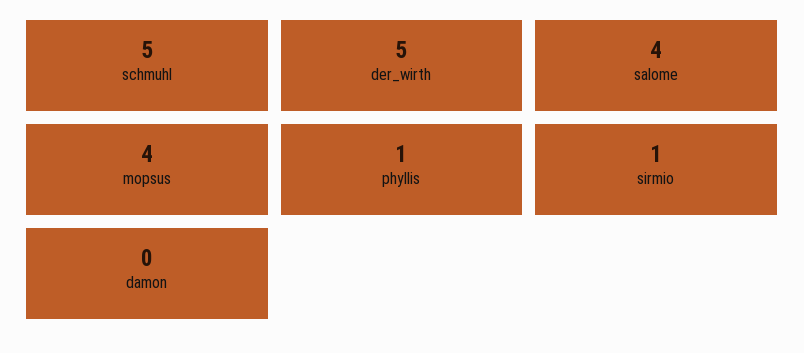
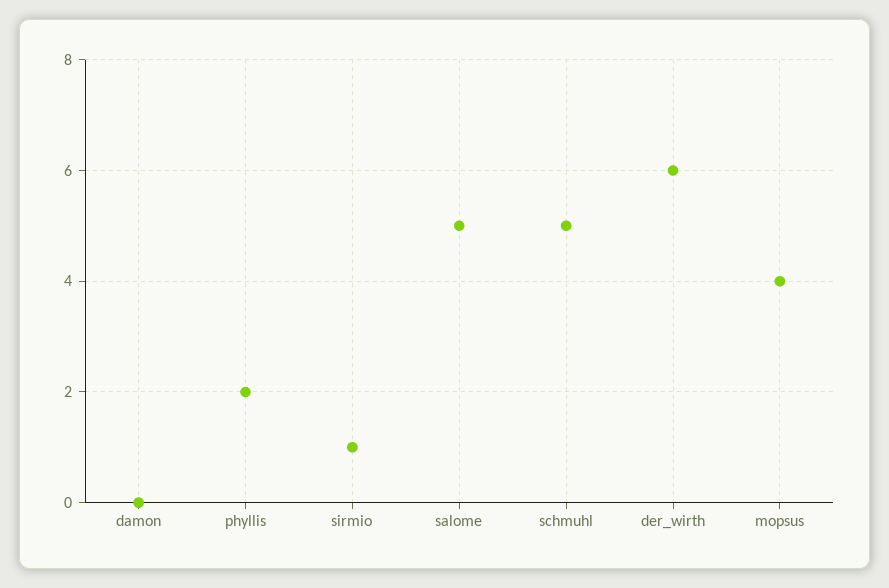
  {
    "schmuhl": 5,
-   "der_wirth": 5,
+   "der_wirth": 6,
-   "salome": 4,
+   "salome": 5,
    "mopsus": 4,
-   "phyllis": 1,
+   "phyllis": 2,
    "sirmio": 1,
    "damon": 0
  }

